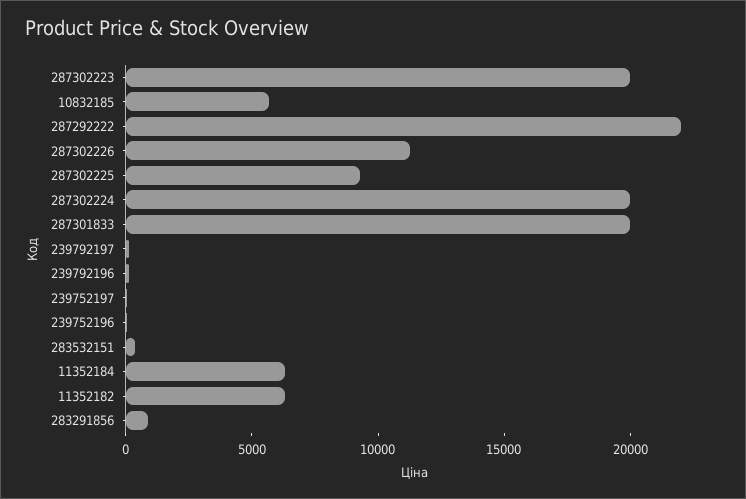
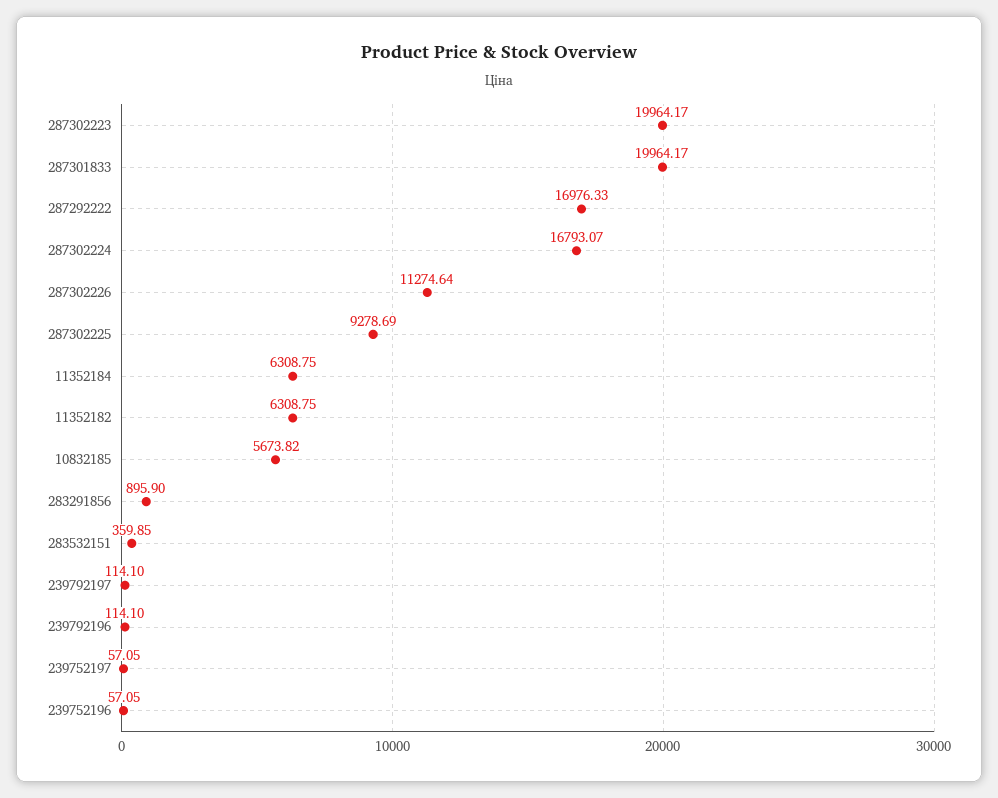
  {
    "287302223": 19964.17,
    "10832185": 5673.82,
-   "287292222": 22000,
+   "287292222": 16976.33,
    "287302226": 11274.64,
    "287302225": 9278.69,
-   "287302224": 20000,
+   "287302224": 16793.07,
    "287301833": 19964.17,
    "239792197": 114.1,
    "239792196": 114.1,
    "239752197": 57.05,
    "239752196": 57.05,
    "283532151": 359.85,
    "11352184": 6308.75,
    "11352182": 6308.75,
    "283291856": 895.9
  }

